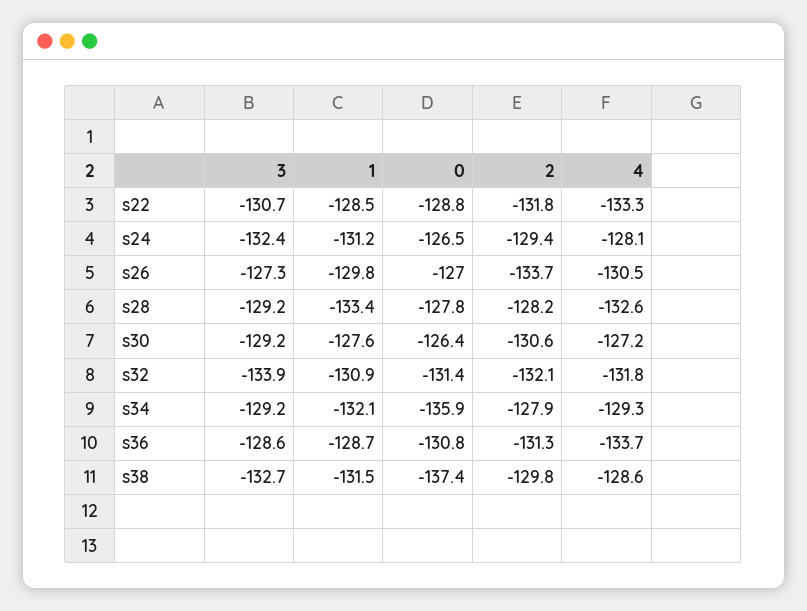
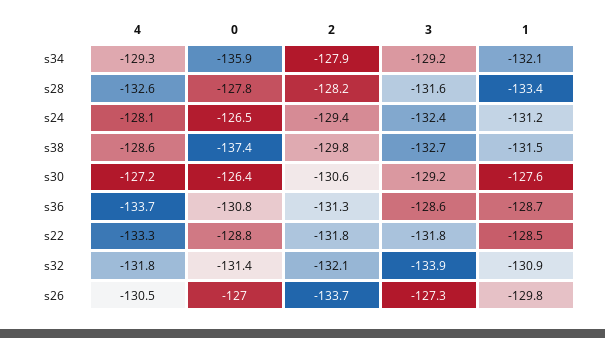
  {
    "3": {
-     "s22": -130.7,
+     "s22": -131.8,
      "s24": -132.4,
      "s26": -127.3,
-     "s28": -129.2,
+     "s28": -131.6,
      "s30": -129.2,
      "s32": -133.9,
      "s34": -129.2,
      "s36": -128.6,
      "s38": -132.7
    },
    "1": {
      "s22": -128.5,
      "s24": -131.2,
      "s26": -129.8,
      "s28": -133.4,
      "s30": -127.6,
      "s32": -130.9,
      "s34": -132.1,
      "s36": -128.7,
      "s38": -131.5
    },
    "0": {
      "s22": -128.8,
      "s24": -126.5,
      "s26": -127,
      "s28": -127.8,
      "s30": -126.4,
      "s32": -131.4,
      "s34": -135.9,
      "s36": -130.8,
      "s38": -137.4
    },
    "2": {
      "s22": -131.8,
      "s24": -129.4,
      "s26": -133.7,
      "s28": -128.2,
      "s30": -130.6,
      "s32": -132.1,
      "s34": -127.9,
      "s36": -131.3,
      "s38": -129.8
    },
    "4": {
      "s22": -133.3,
      "s24": -128.1,
      "s26": -130.5,
      "s28": -132.6,
      "s30": -127.2,
      "s32": -131.8,
      "s34": -129.3,
      "s36": -133.7,
      "s38": -128.6
    }
  }

